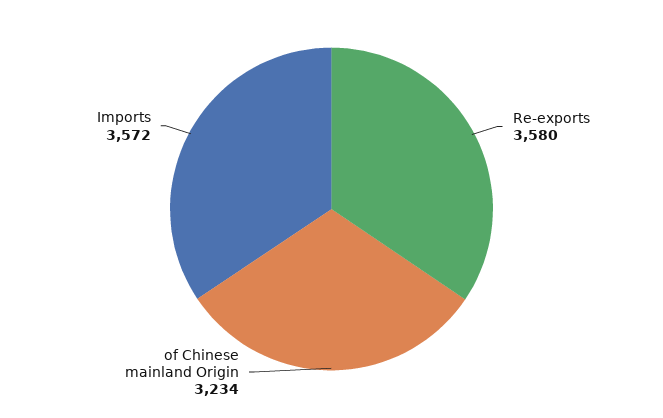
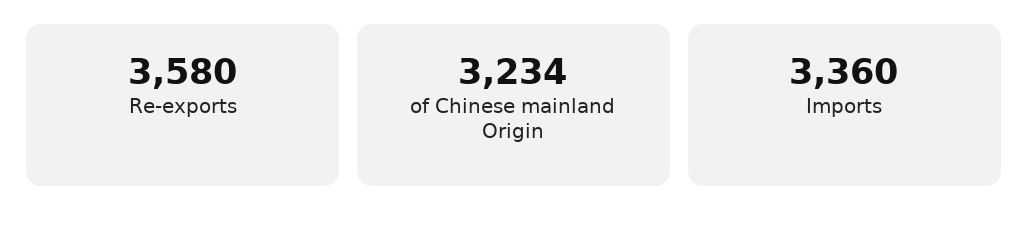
  {
    "Re-exports": 3580,
    "of Chinese mainland Origin": 3234,
-   "Imports": 3572
+   "Imports": 3360
  }

